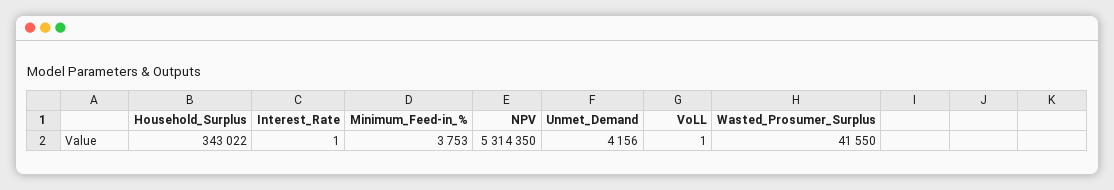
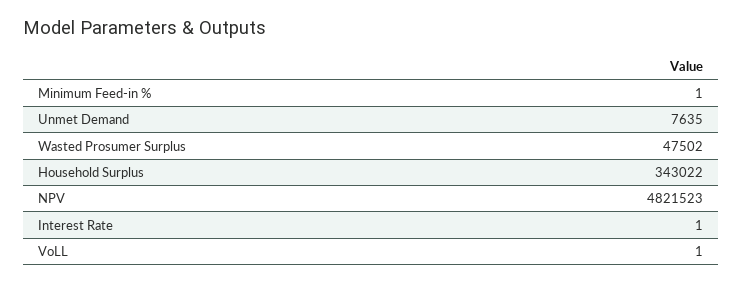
  {
    "Household_Surplus": 343022,
    "Interest_Rate": 1,
-   "Minimum_Feed-in_%": 3753,
+   "Minimum_Feed-in_%": 1,
-   "NPV": 5314350,
+   "NPV": 4821523,
-   "Unmet_Demand": 4156,
+   "Unmet_Demand": 7635,
    "VoLL": 1,
-   "Wasted_Prosumer_Surplus": 41550
+   "Wasted_Prosumer_Surplus": 47502
  }

